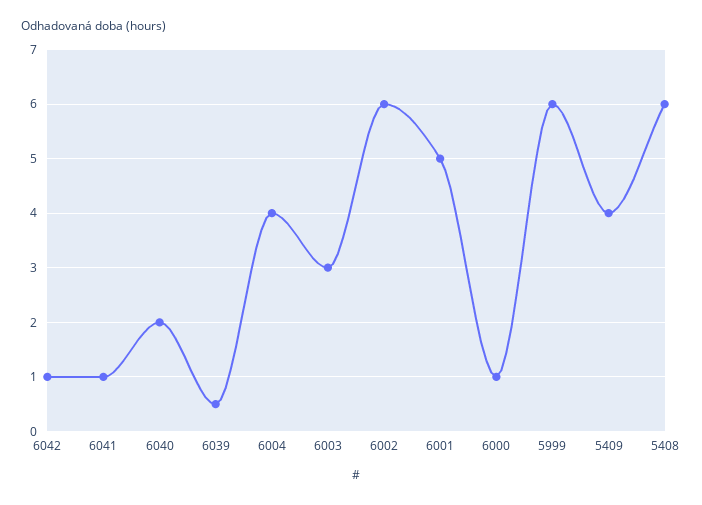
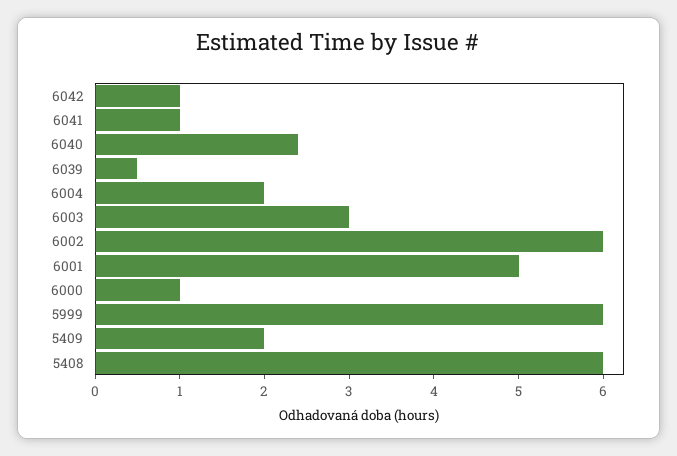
  {
    "6042": 1,
    "6041": 1,
-   "6040": 2,
+   "6040": 2.4,
    "6039": 0.5,
-   "6004": 4,
+   "6004": 2,
    "6003": 3,
    "6002": 6,
    "6001": 5,
    "6000": 1,
    "5999": 6,
-   "5409": 4,
+   "5409": 2,
    "5408": 6
  }

